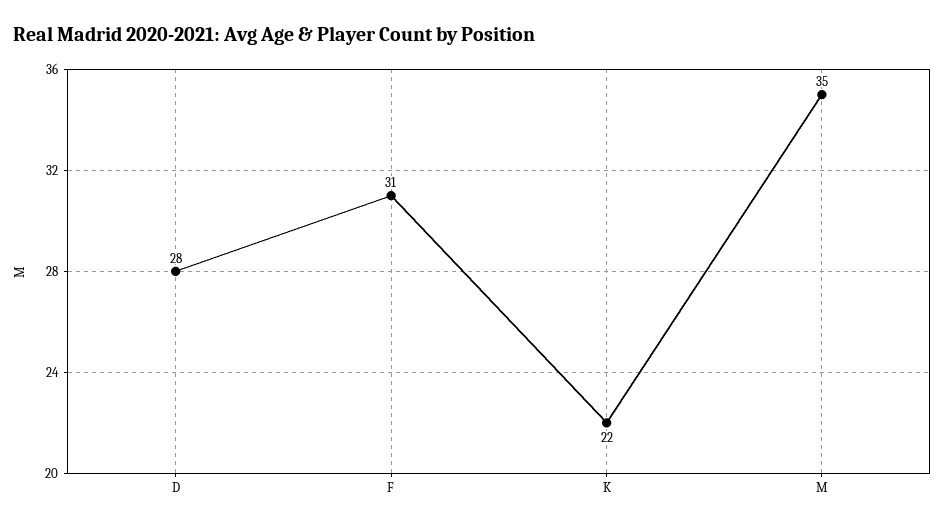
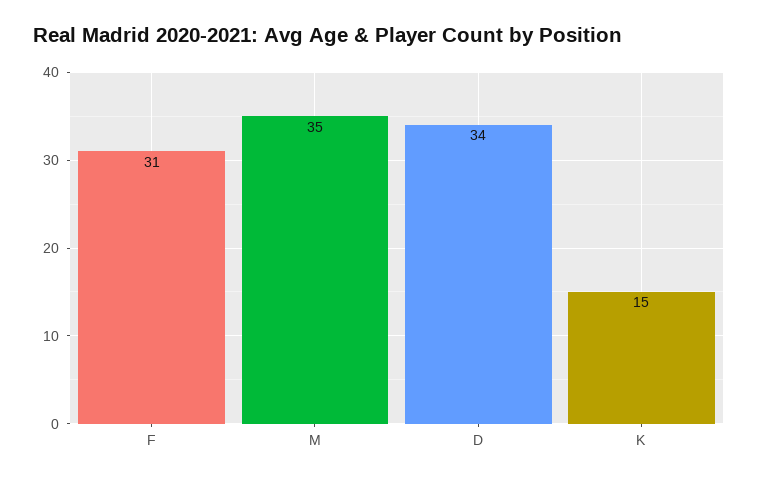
  {
-   "D": 28,
+   "D": 34,
    "F": 31,
-   "K": 22,
+   "K": 15,
    "M": 35
  }

